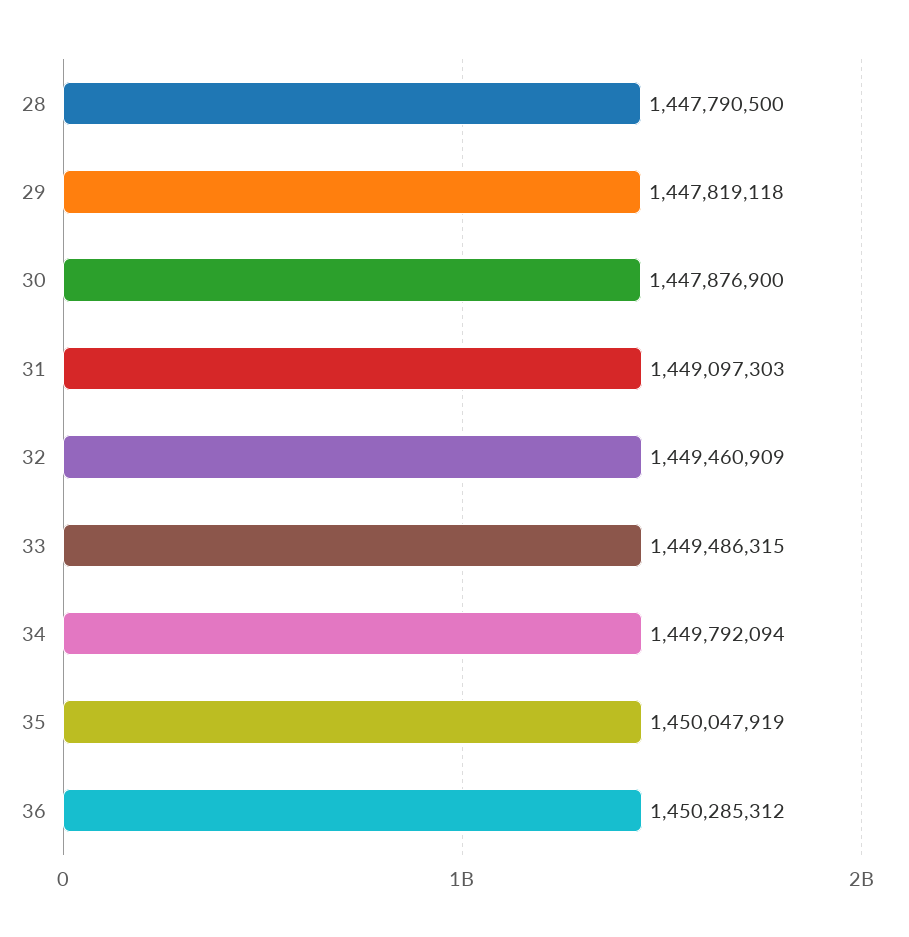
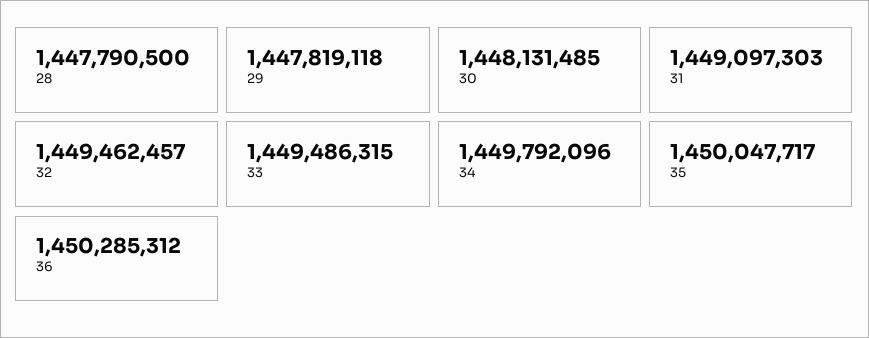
  {
    "28": 1447790500,
    "29": 1447819118,
-   "30": 1447876900,
+   "30": 1448131485,
    "31": 1449097303,
-   "32": 1449460909,
+   "32": 1449462457,
    "33": 1449486315,
-   "34": 1449792094,
+   "34": 1449792096,
-   "35": 1450047919,
+   "35": 1450047717,
    "36": 1450285312
  }

